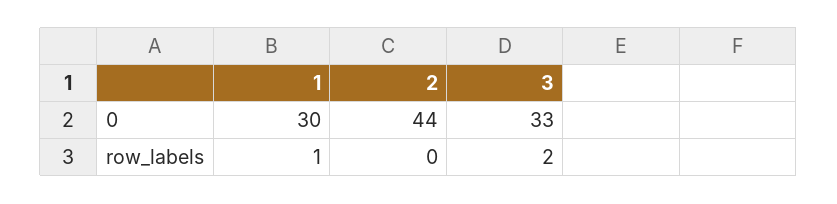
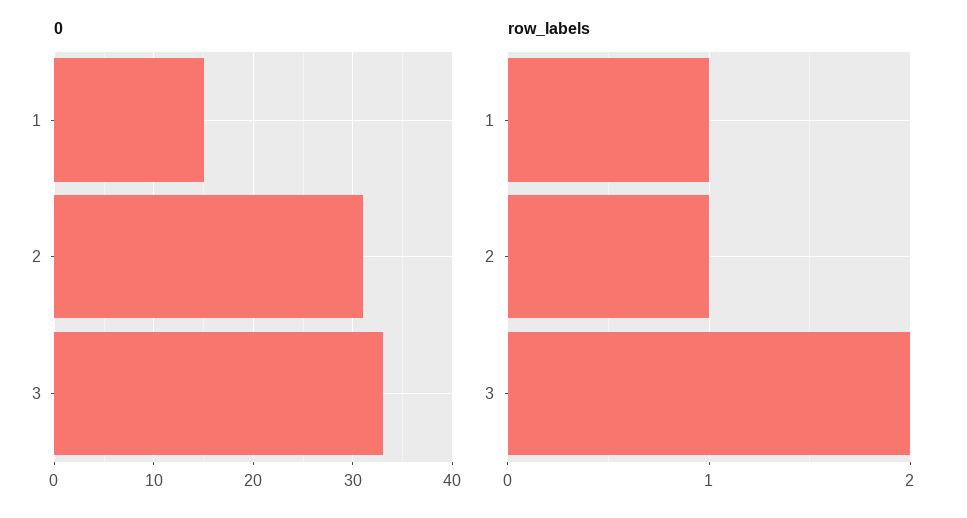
  {
    "0": {
-     "1": 30,
+     "1": 15,
-     "2": 44,
+     "2": 31,
      "3": 33
    },
    "row_labels": {
      "1": 1,
-     "2": 0,
+     "2": 1,
      "3": 2
    }
  }

